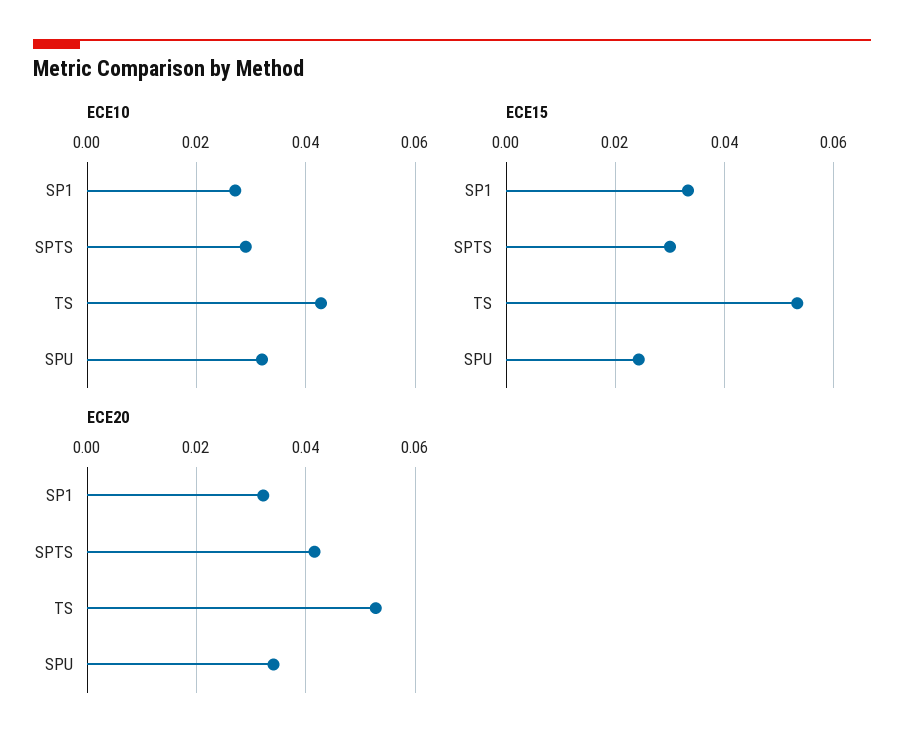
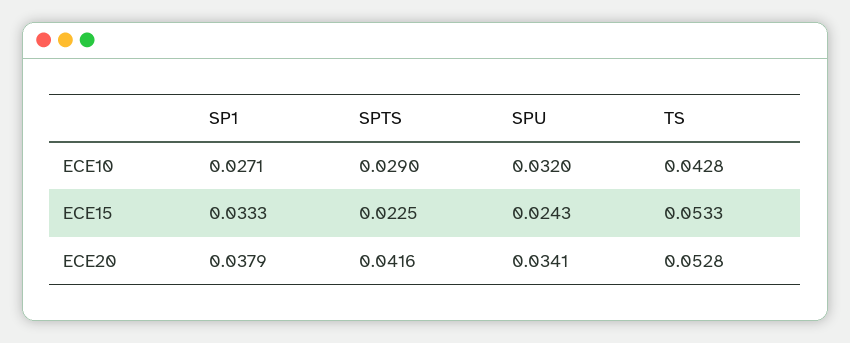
  {
    "ECE10": {
      "SP1": 0.0271,
      "SPTS": 0.029,
      "TS": 0.0428,
      "SPU": 0.032
    },
    "ECE15": {
      "SP1": 0.0333,
-     "SPTS": 0.03,
+     "SPTS": 0.0225,
      "TS": 0.0533,
      "SPU": 0.0243
    },
    "ECE20": {
-     "SP1": 0.032,
+     "SP1": 0.0379,
      "SPTS": 0.0416,
      "TS": 0.0528,
      "SPU": 0.0341
    }
  }

